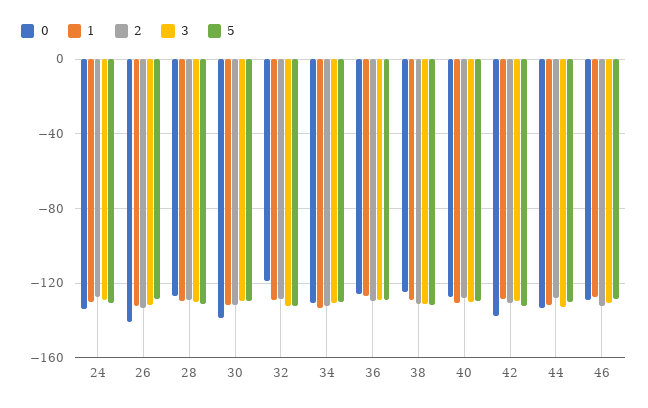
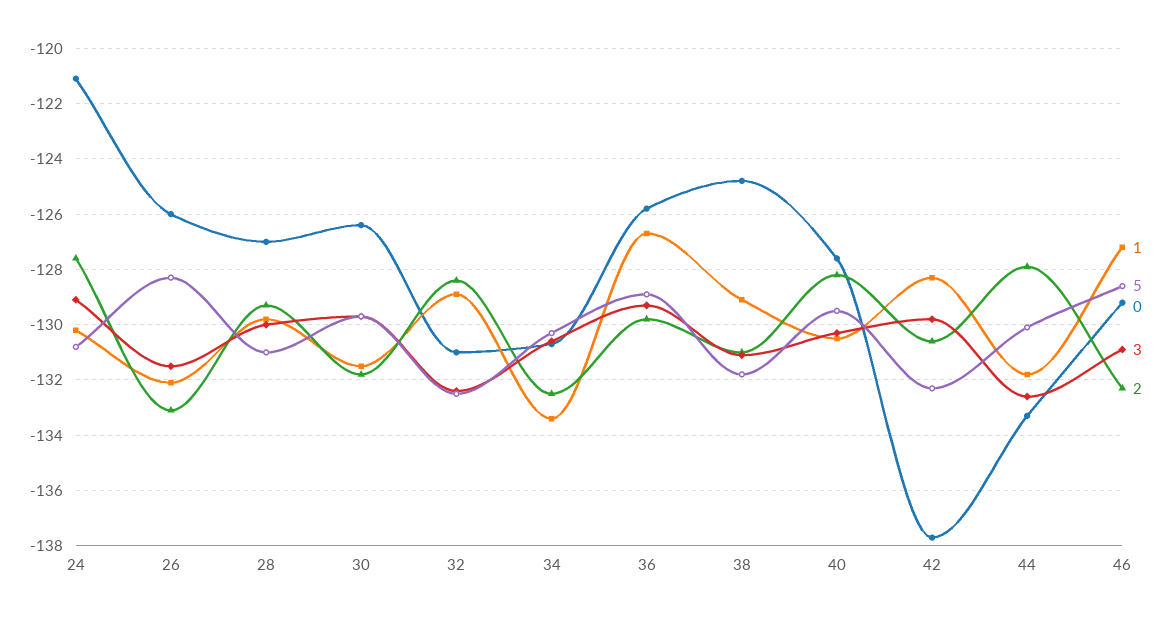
  {
    "0": {
-     "24": -135,
+     "24": -121,
-     "26": -140,
+     "26": -126,
      "28": -127,
-     "30": -140,
+     "30": -126.5,
-     "32": -120,
+     "32": -131,
      "34": -130.5,
      "36": -126,
      "38": -125,
      "40": -127.5,
      "42": -137.5,
      "44": -133.5,
      "46": -129
    },
    "1": {
      "24": -130,
      "26": -132,
      "28": -130,
      "30": -131.5,
      "32": -129,
      "34": -133.5,
      "36": -126.5,
      "38": -129,
      "40": -130.5,
      "42": -128.5,
      "44": -132,
      "46": -127
    },
    "2": {
      "24": -127.5,
      "26": -133,
      "28": -129.5,
      "30": -132,
      "32": -128.5,
      "34": -132.5,
      "36": -130,
      "38": -131,
      "40": -128,
      "42": -130.5,
      "44": -128,
      "46": -132.5
    },
    "3": {
      "24": -129,
      "26": -131.5,
      "28": -130,
      "30": -129.5,
      "32": -132.5,
      "34": -130.5,
      "36": -129.5,
      "38": -131,
      "40": -130.5,
      "42": -130,
      "44": -132.5,
      "46": -131
    },
    "5": {
      "24": -131,
      "26": -128.5,
      "28": -131,
      "30": -129.5,
      "32": -132.5,
      "34": -130.5,
      "36": -129,
      "38": -132,
      "40": -129.5,
      "42": -132.5,
      "44": -130,
      "46": -128.5
    }
  }

